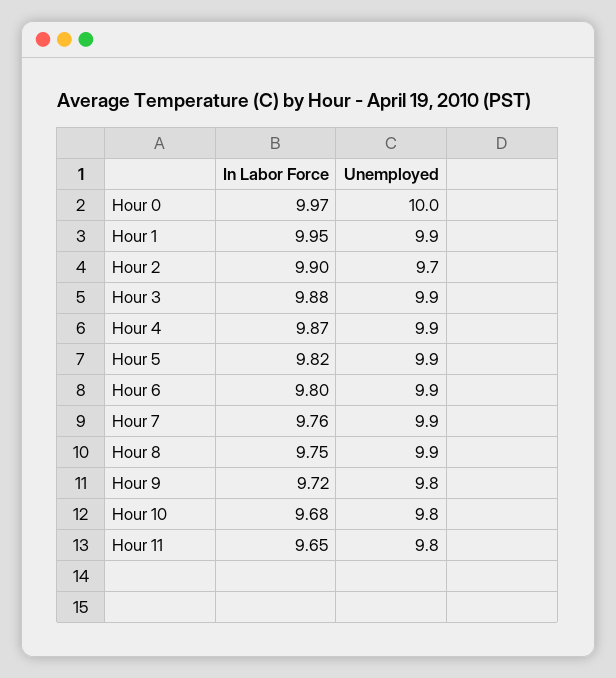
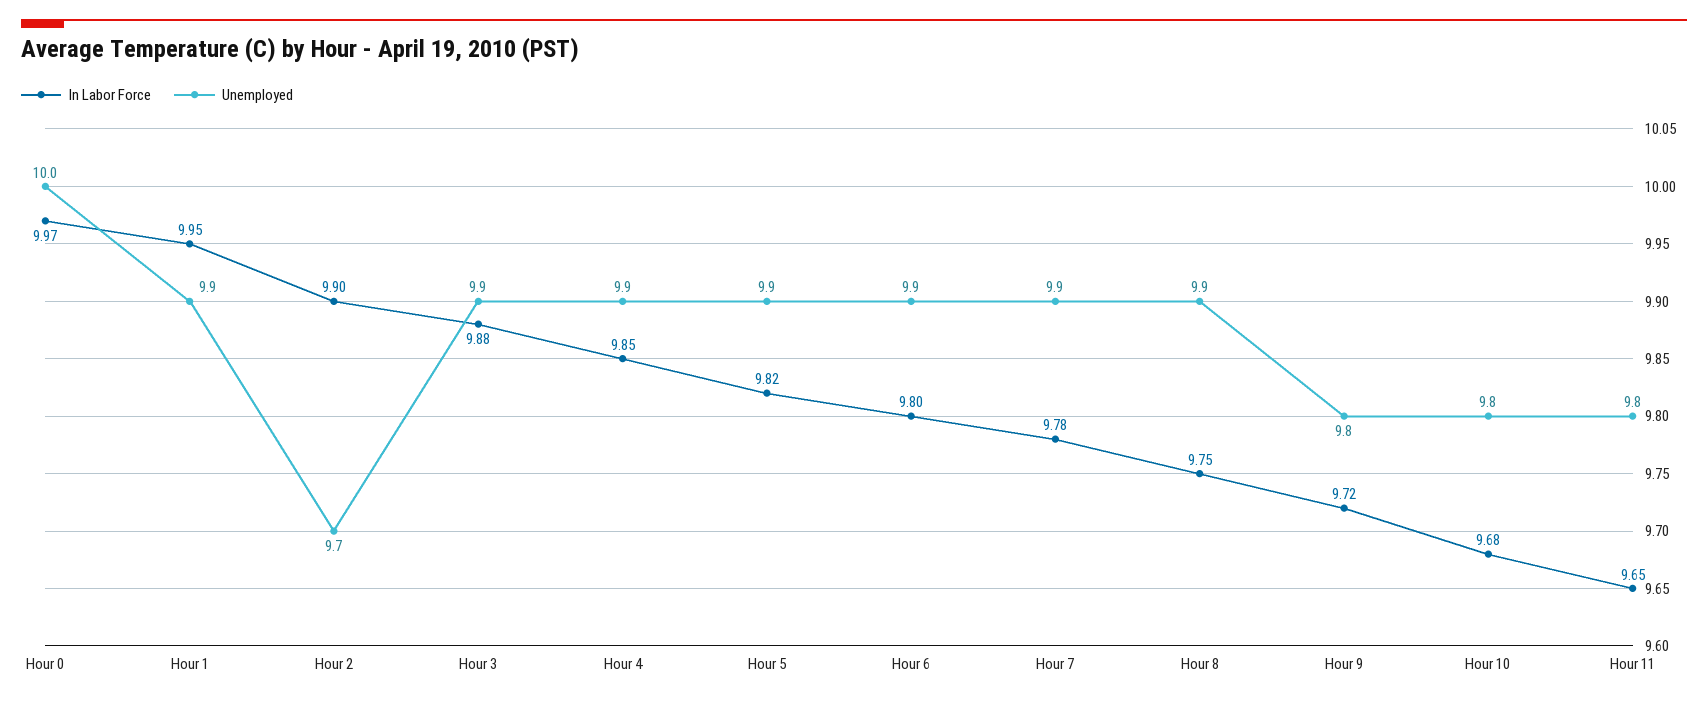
  {
    "In Labor Force": {
      "Hour 0": 9.97,
      "Hour 1": 9.95,
      "Hour 2": 9.9,
      "Hour 3": 9.88,
-     "Hour 4": 9.87,
+     "Hour 4": 9.85,
      "Hour 5": 9.82,
      "Hour 6": 9.8,
-     "Hour 7": 9.76,
+     "Hour 7": 9.78,
      "Hour 8": 9.75,
      "Hour 9": 9.72,
      "Hour 10": 9.68,
      "Hour 11": 9.65
    },
    "Unemployed": {
      "Hour 0": 10,
      "Hour 1": 9.9,
      "Hour 2": 9.7,
      "Hour 3": 9.9,
      "Hour 4": 9.9,
      "Hour 5": 9.9,
      "Hour 6": 9.9,
      "Hour 7": 9.9,
      "Hour 8": 9.9,
      "Hour 9": 9.8,
      "Hour 10": 9.8,
      "Hour 11": 9.8
    }
  }

